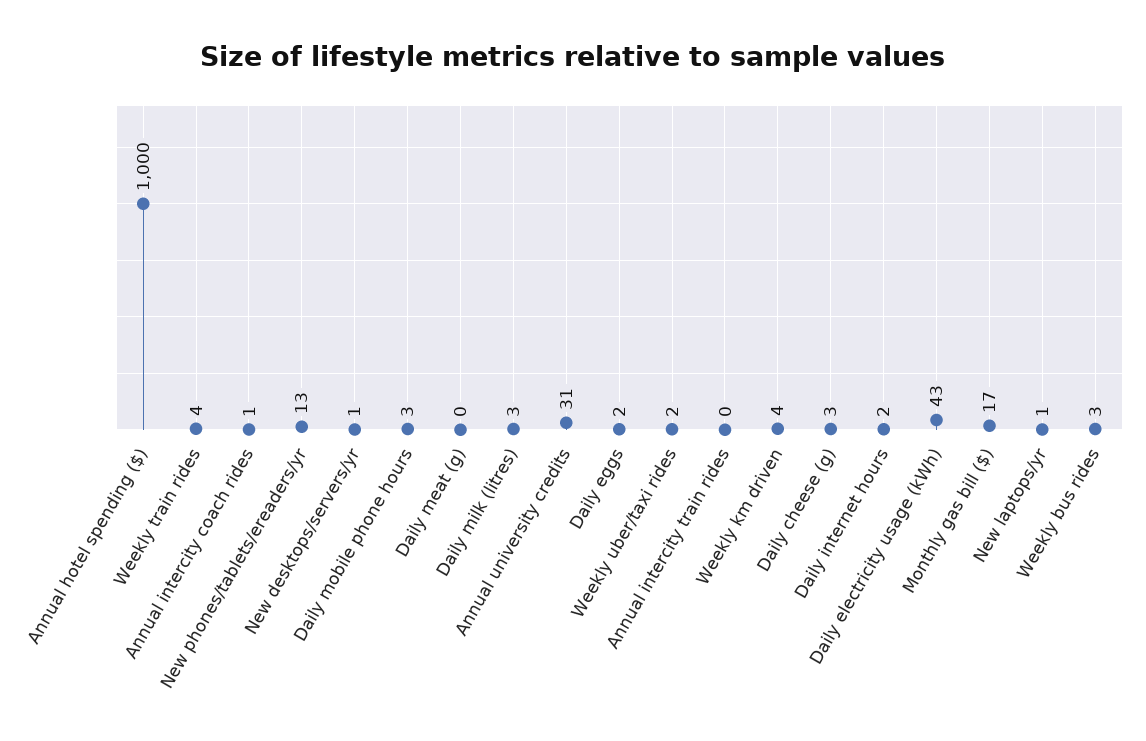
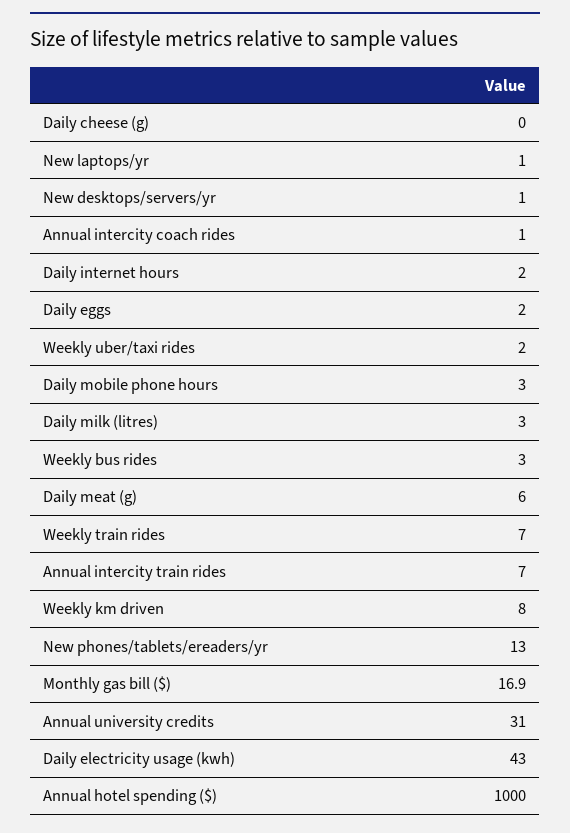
  {
    "Annual hotel spending ($)": 1000,
-   "Weekly train rides": 4,
+   "Weekly train rides": 7,
    "Annual intercity coach rides": 1,
    "New phones/tablets/ereaders/yr": 13,
    "New desktops/servers/yr": 1,
    "Daily mobile phone hours": 3,
-   "Daily meat (g)": 0,
+   "Daily meat (g)": 6,
    "Daily milk (litres)": 3,
    "Annual university credits": 31,
    "Daily eggs": 2,
    "Weekly uber/taxi rides": 2,
-   "Annual intercity train rides": 0,
+   "Annual intercity train rides": 7,
-   "Weekly km driven": 4,
+   "Weekly km driven": 8,
-   "Daily cheese (g)": 3,
+   "Daily cheese (g)": 0,
    "Daily internet hours": 2,
    "Daily electricity usage (kWh)": 43,
    "Monthly gas bill ($)": 16.9,
    "New laptops/yr": 1,
    "Weekly bus rides": 3
  }

